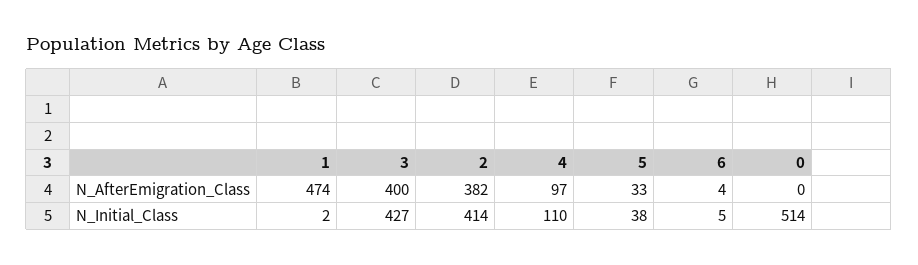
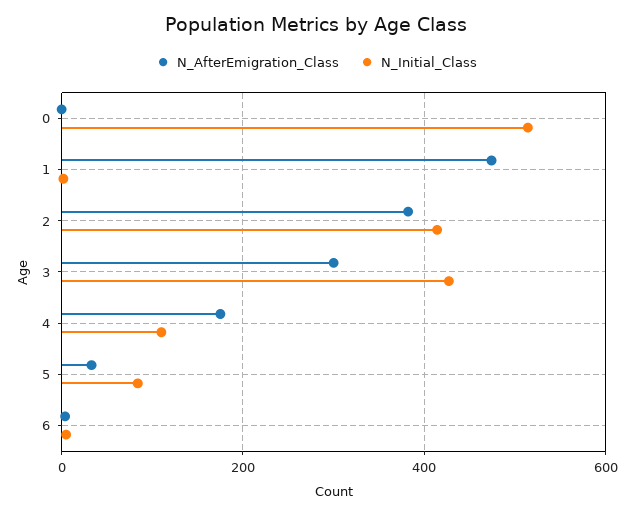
  {
    "N_AfterEmigration_Class": {
      "1": 474,
-     "3": 400,
+     "3": 300,
      "2": 382,
-     "4": 97,
+     "4": 180,
      "5": 33,
      "6": 4,
      "0": 0
    },
    "N_Initial_Class": {
      "1": 2,
      "3": 427,
      "2": 414,
      "4": 110,
-     "5": 38,
+     "5": 80,
      "6": 5,
      "0": 514
    }
  }

